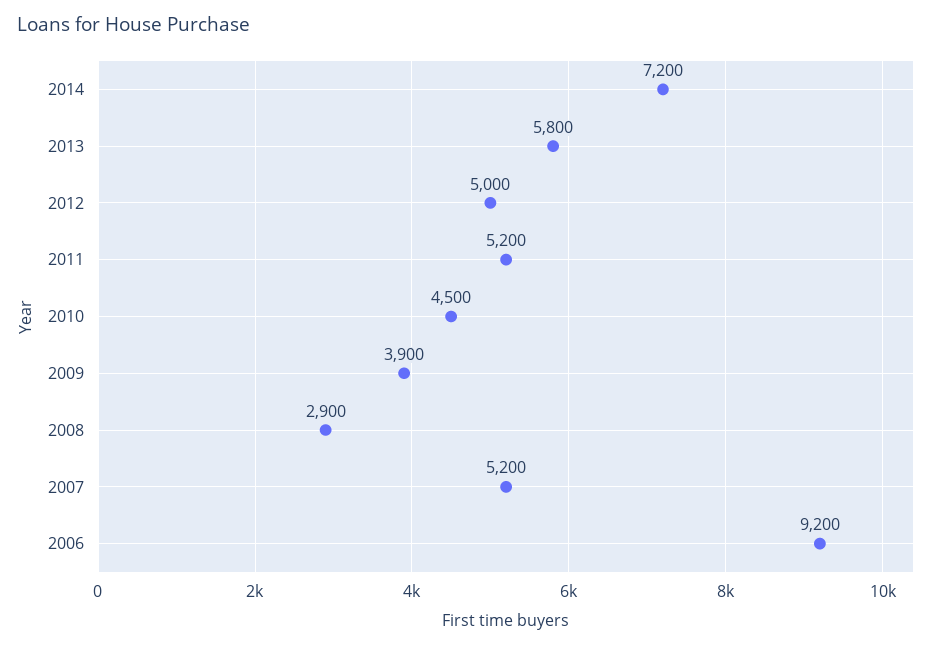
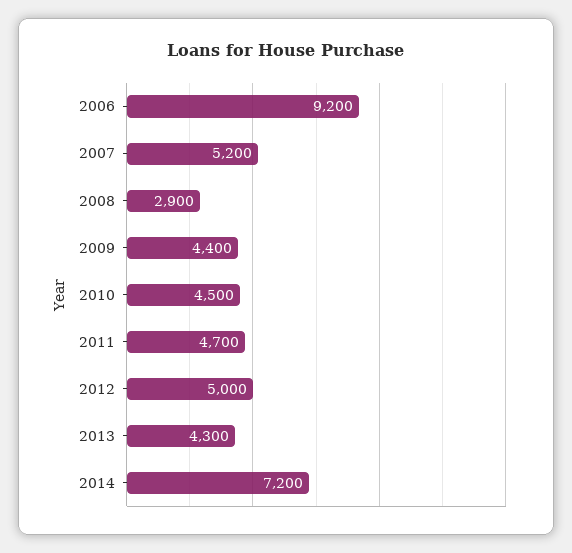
  {
    "2014": 7200,
-   "2013": 5800,
+   "2013": 4300,
    "2012": 5000,
-   "2011": 5200,
+   "2011": 4700,
    "2010": 4500,
-   "2009": 3900,
+   "2009": 4400,
    "2008": 2900,
    "2007": 5200,
    "2006": 9200
  }

